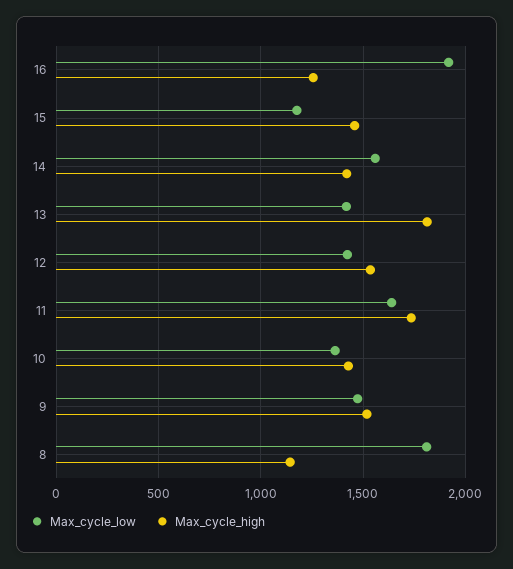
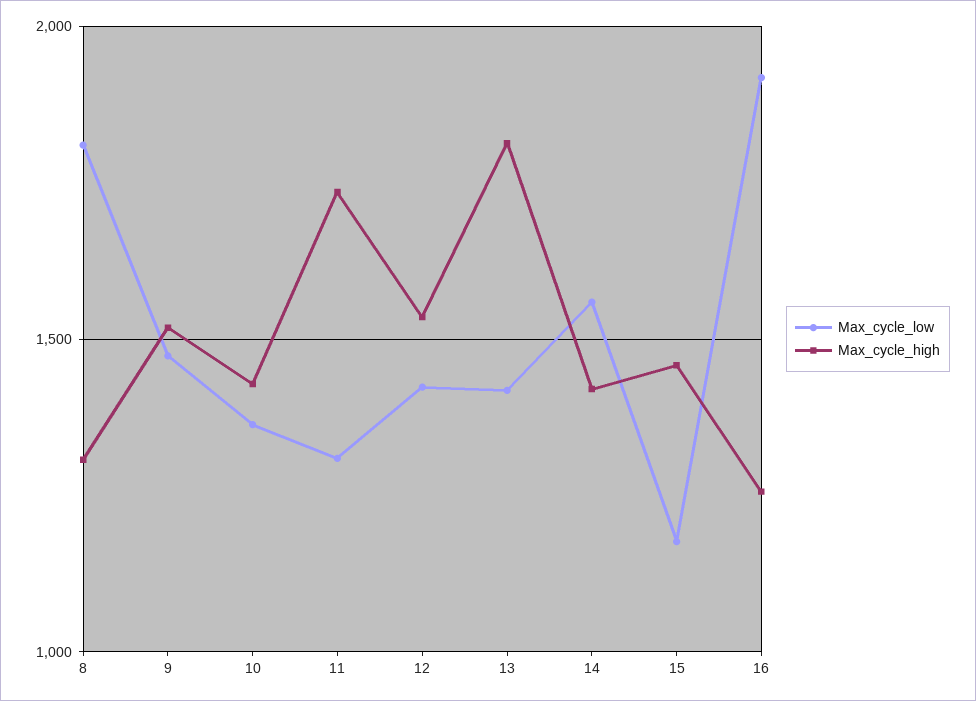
  {
    "Max_cycle_low": {
      "16": 1900,
      "15": 1200,
      "14": 1550,
      "13": 1400,
      "12": 1400,
-     "11": 1650,
+     "11": 1300,
      "10": 1350,
      "9": 1450,
      "8": 1800
    },
    "Max_cycle_high": {
      "16": 1250,
      "15": 1450,
      "14": 1400,
      "13": 1800,
      "12": 1550,
      "11": 1750,
      "10": 1450,
      "9": 1500,
-     "8": 1150
+     "8": 1300
    }
  }

